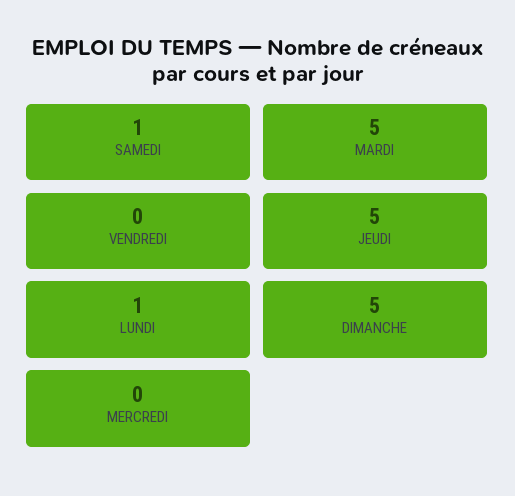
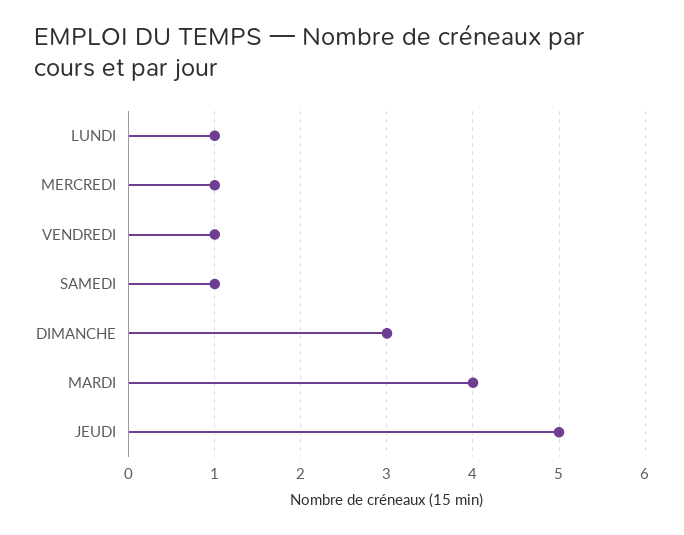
  {
    "SAMEDI": 1,
-   "MARDI": 5,
+   "MARDI": 4,
-   "VENDREDI": 0,
+   "VENDREDI": 1,
    "JEUDI": 5,
    "LUNDI": 1,
-   "DIMANCHE": 5,
+   "DIMANCHE": 3,
-   "MERCREDI": 0
+   "MERCREDI": 1
  }

